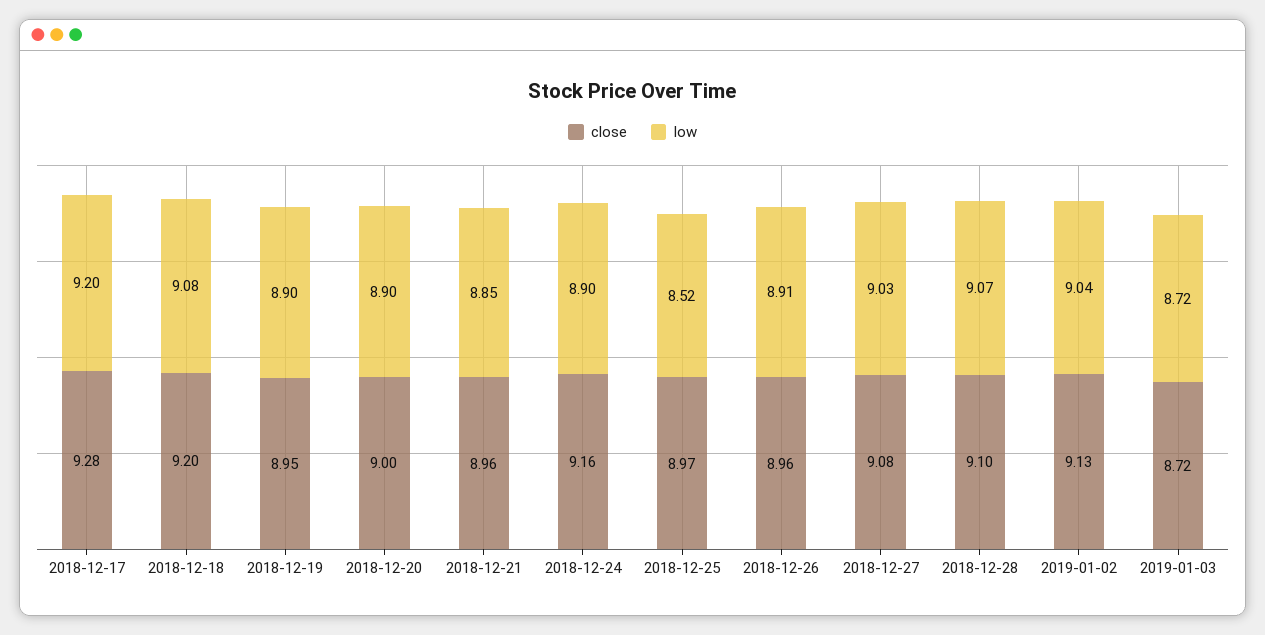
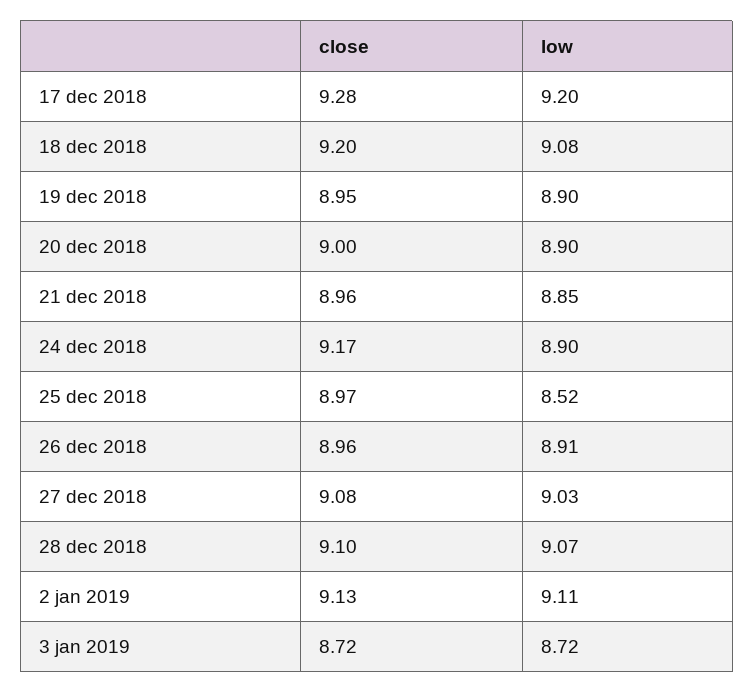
  {
    "close": {
      "2018-12-17": 9.28,
      "2018-12-18": 9.2,
      "2018-12-19": 8.95,
      "2018-12-20": 9,
      "2018-12-21": 8.96,
-     "2018-12-24": 9.16,
+     "2018-12-24": 9.17,
      "2018-12-25": 8.97,
      "2018-12-26": 8.96,
      "2018-12-27": 9.08,
      "2018-12-28": 9.1,
      "2019-01-02": 9.13,
      "2019-01-03": 8.72
    },
    "low": {
      "2018-12-17": 9.2,
      "2018-12-18": 9.08,
      "2018-12-19": 8.9,
      "2018-12-20": 8.9,
      "2018-12-21": 8.85,
      "2018-12-24": 8.9,
      "2018-12-25": 8.52,
      "2018-12-26": 8.91,
      "2018-12-27": 9.03,
      "2018-12-28": 9.07,
-     "2019-01-02": 9.04,
+     "2019-01-02": 9.11,
      "2019-01-03": 8.72
    }
  }

